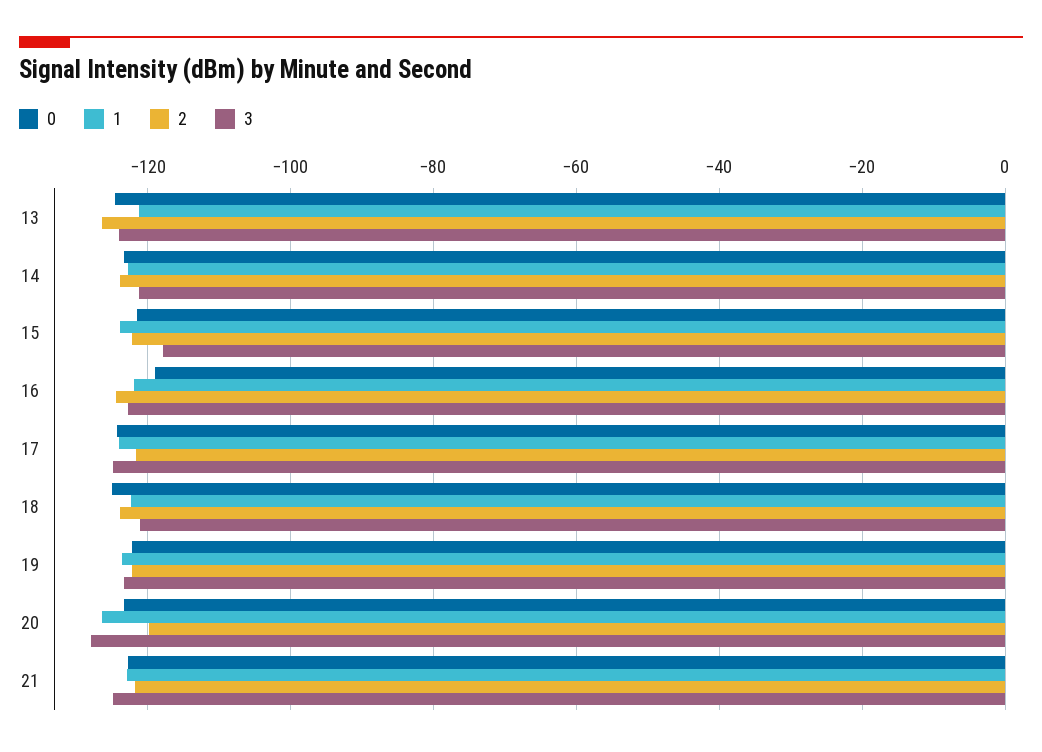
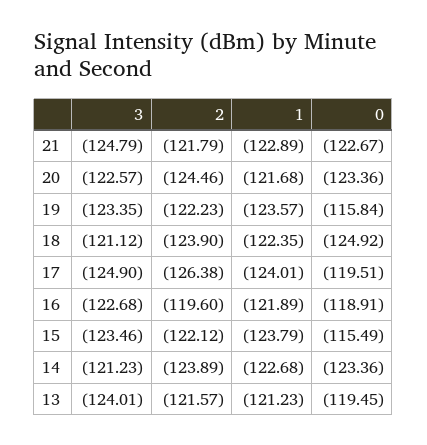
  {
    "0": {
-     "13": -124,
+     "13": -119.45,
      "14": -123.36,
-     "15": -122,
+     "15": -115.49,
      "16": -118.91,
-     "17": -124,
+     "17": -119.51,
      "18": -124.92,
-     "19": -122,
+     "19": -115.84,
      "20": -123.36,
      "21": -122.67
    },
    "1": {
      "13": -121.23,
      "14": -122.68,
      "15": -123.79,
      "16": -121.89,
      "17": -124.01,
      "18": -122.35,
      "19": -123.57,
-     "20": -126,
+     "20": -121.68,
      "21": -122.89
    },
    "2": {
-     "13": -126,
+     "13": -121.57,
      "14": -123.89,
      "15": -122.12,
-     "16": -124,
+     "16": -119.6,
-     "17": -122,
+     "17": -126.38,
      "18": -123.9,
      "19": -122.23,
-     "20": -120,
+     "20": -124.46,
      "21": -121.79
    },
    "3": {
      "13": -124.01,
      "14": -121.23,
-     "15": -118,
+     "15": -123.46,
      "16": -122.68,
      "17": -124.9,
      "18": -121.12,
      "19": -123.35,
-     "20": -128,
+     "20": -122.57,
      "21": -124.79
    }
  }

